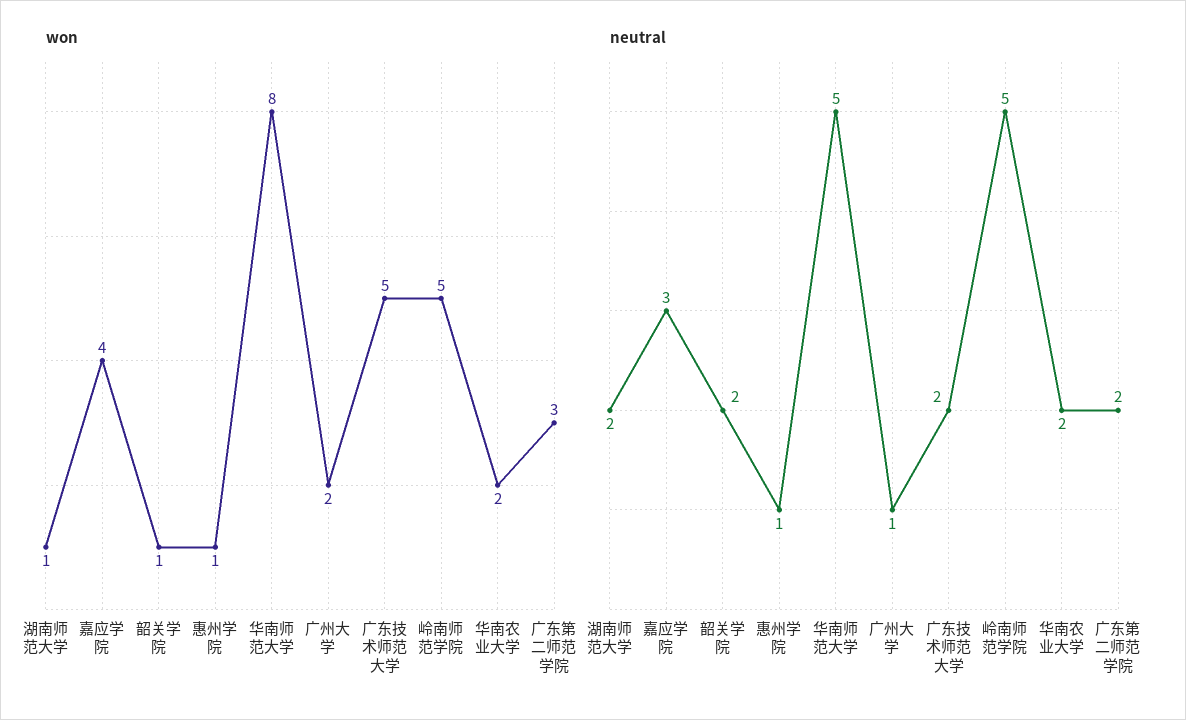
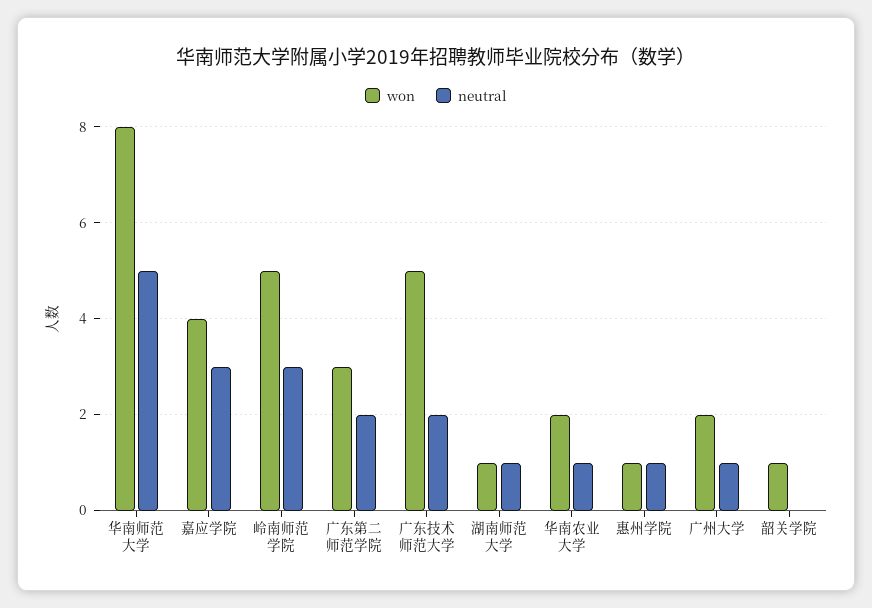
  {
    "won": {
      "湖南师范大学": 1,
      "嘉应学院": 4,
      "韶关学院": 1,
      "惠州学院": 1,
      "华南师范大学": 8,
      "广州大学": 2,
      "广东技术师范大学": 5,
      "岭南师范学院": 5,
      "华南农业大学": 2,
      "广东第二师范学院": 3
    },
    "neutral": {
-     "湖南师范大学": 2,
+     "湖南师范大学": 1,
      "嘉应学院": 3,
-     "韶关学院": 2,
+     "韶关学院": 0,
      "惠州学院": 1,
      "华南师范大学": 5,
      "广州大学": 1,
      "广东技术师范大学": 2,
-     "岭南师范学院": 5,
+     "岭南师范学院": 3,
-     "华南农业大学": 2,
+     "华南农业大学": 1,
      "广东第二师范学院": 2
    }
  }

